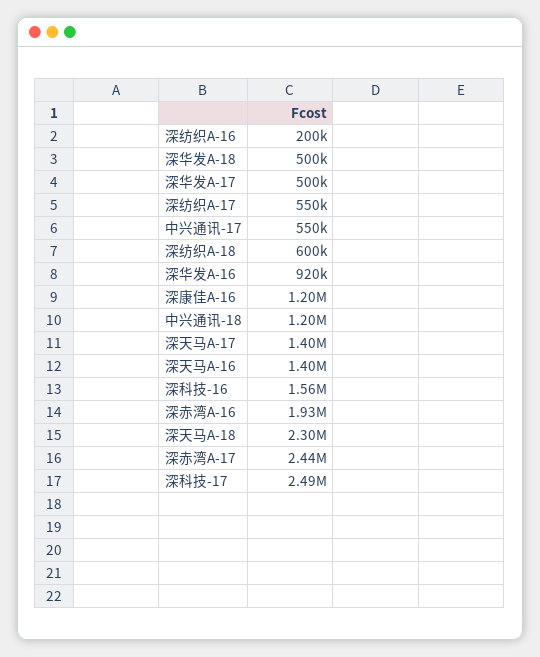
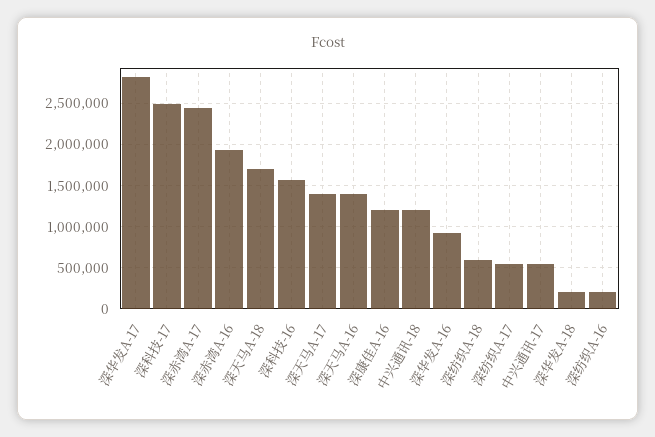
  {
    "深纺织A-16": 200000,
-   "深华发A-18": 500000,
+   "深华发A-18": 200000,
-   "深华发A-17": 500000,
+   "深华发A-17": 2800000,
    "深纺织A-17": 550000,
    "中兴通讯-17": 550000,
    "深纺织A-18": 600000,
    "深华发A-16": 920000,
    "深康佳A-16": 1200000,
    "中兴通讯-18": 1200000,
    "深天马A-17": 1400000,
    "深天马A-16": 1400000,
    "深科技-16": 1560000,
    "深赤湾A-16": 1930000,
-   "深天马A-18": 2300000,
+   "深天马A-18": 1700000,
    "深赤湾A-17": 2440000,
    "深科技-17": 2490000
  }

